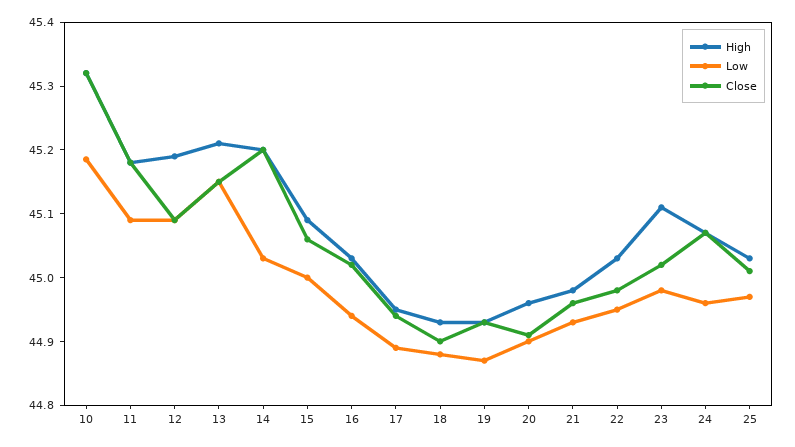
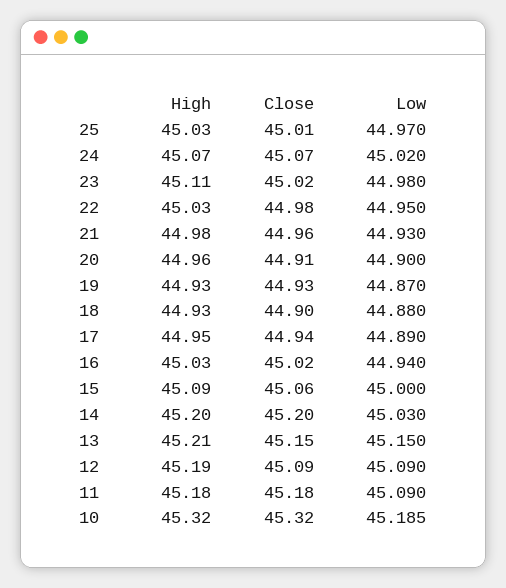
  {
    "High": {
      "10": 45.32,
      "11": 45.18,
      "12": 45.19,
      "13": 45.21,
      "14": 45.2,
      "15": 45.09,
      "16": 45.03,
      "17": 44.95,
      "18": 44.93,
      "19": 44.93,
      "20": 44.96,
      "21": 44.98,
      "22": 45.03,
      "23": 45.11,
      "24": 45.07,
      "25": 45.03
    },
    "Low": {
      "10": 45.185,
      "11": 45.09,
      "12": 45.09,
      "13": 45.15,
      "14": 45.03,
      "15": 45,
      "16": 44.94,
      "17": 44.89,
      "18": 44.88,
      "19": 44.87,
      "20": 44.9,
      "21": 44.93,
      "22": 44.95,
      "23": 44.98,
-     "24": 44.96,
+     "24": 45.02,
      "25": 44.97
    },
    "Close": {
      "10": 45.32,
      "11": 45.18,
      "12": 45.09,
      "13": 45.15,
      "14": 45.2,
      "15": 45.06,
      "16": 45.02,
      "17": 44.94,
      "18": 44.9,
      "19": 44.93,
      "20": 44.91,
      "21": 44.96,
      "22": 44.98,
      "23": 45.02,
      "24": 45.07,
      "25": 45.01
    }
  }

